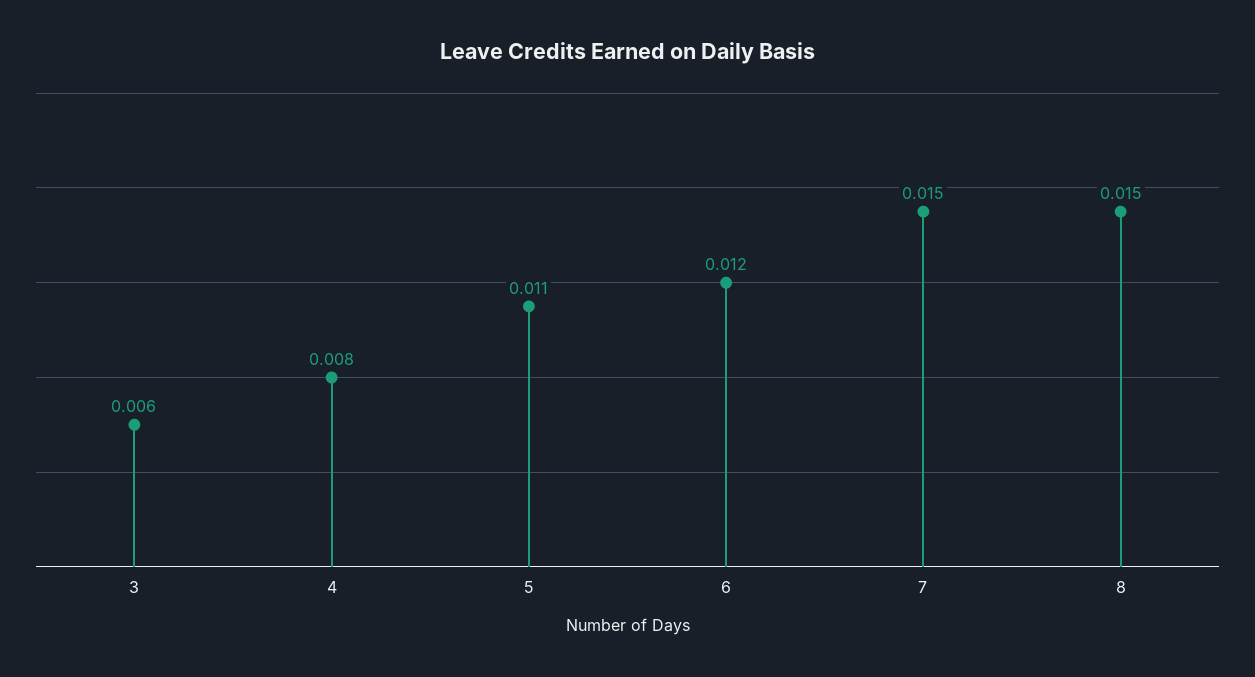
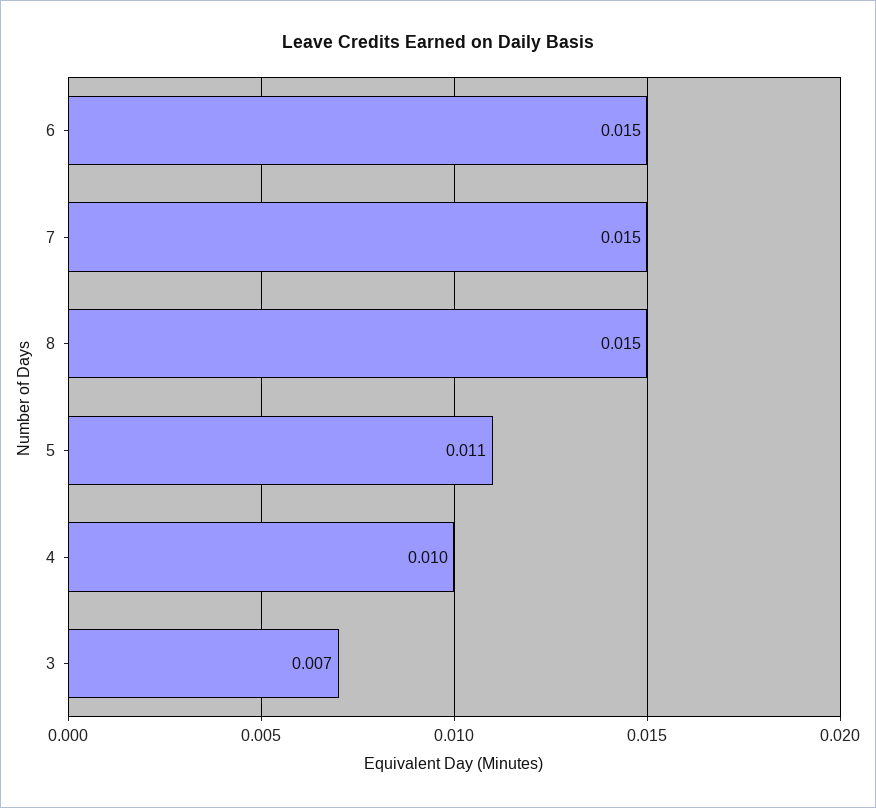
  {
-   "3": 0.006,
+   "3": 0.007,
-   "4": 0.008,
+   "4": 0.01,
    "5": 0.011,
-   "6": 0.012,
+   "6": 0.015,
    "7": 0.015,
    "8": 0.015
  }

